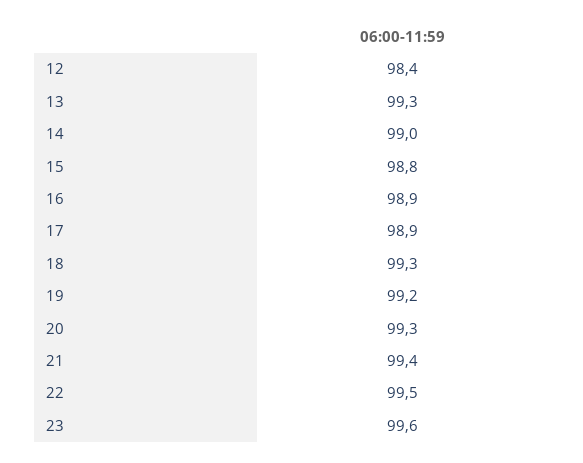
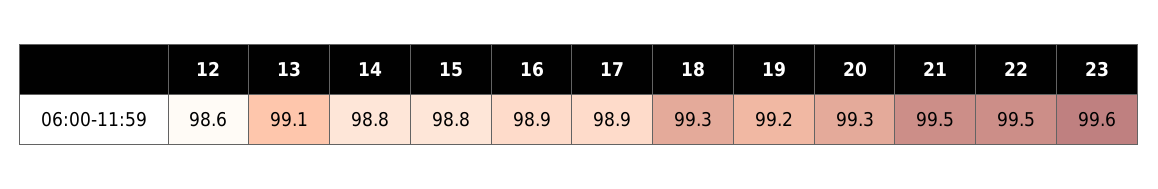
  {
-   "12": 98.4,
+   "12": 98.6,
-   "13": 99.3,
+   "13": 99.1,
-   "14": 99,
+   "14": 98.8,
    "15": 98.8,
    "16": 98.9,
    "17": 98.9,
    "18": 99.3,
    "19": 99.2,
    "20": 99.3,
-   "21": 99.4,
+   "21": 99.5,
    "22": 99.5,
    "23": 99.6
  }

